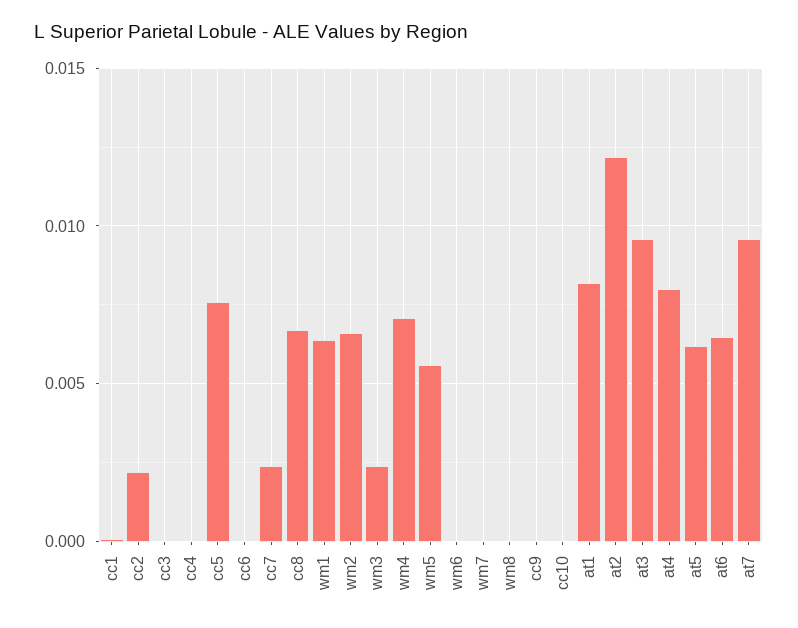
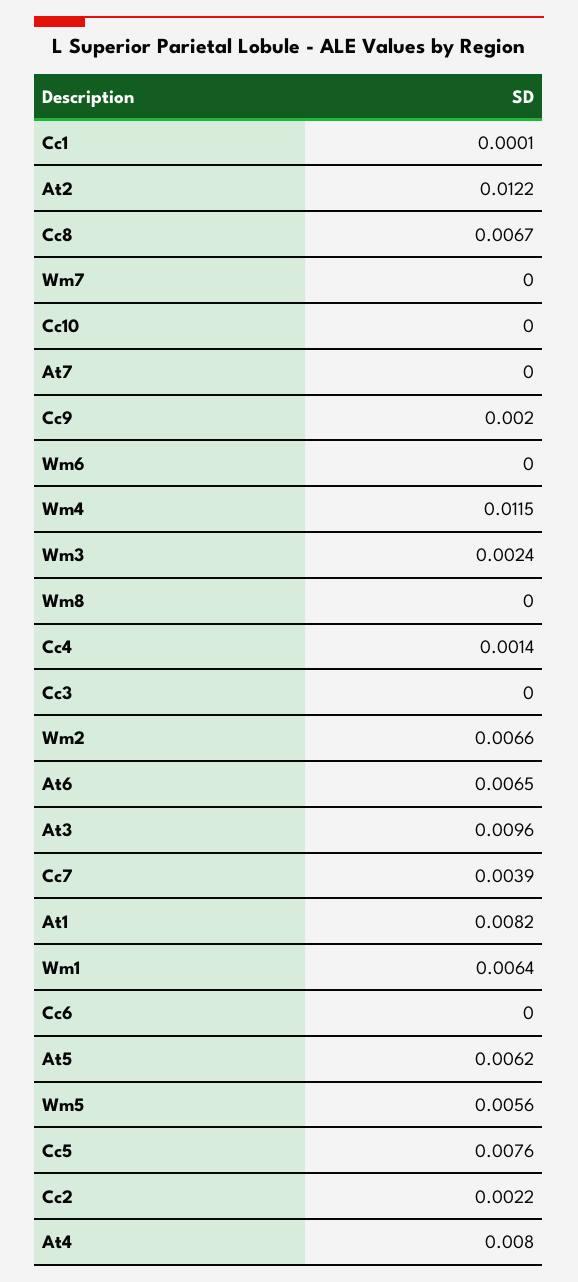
  {
    "cc1": 0.0001,
    "cc2": 0.0022,
    "cc3": 0,
-   "cc4": 0,
+   "cc4": 0.0014,
    "cc5": 0.0076,
    "cc6": 0,
-   "cc7": 0.0025,
+   "cc7": 0.0039,
    "cc8": 0.0067,
    "wm1": 0.0064,
    "wm2": 0.0066,
    "wm3": 0.0024,
-   "wm4": 0.007,
+   "wm4": 0.0115,
    "wm5": 0.0056,
    "wm6": 0,
    "wm7": 0,
    "wm8": 0,
-   "cc9": 0,
+   "cc9": 0.002,
    "cc10": 0,
    "at1": 0.0082,
    "at2": 0.0122,
    "at3": 0.0096,
    "at4": 0.008,
    "at5": 0.0062,
    "at6": 0.0065,
-   "at7": 0.0095
+   "at7": 0
  }

